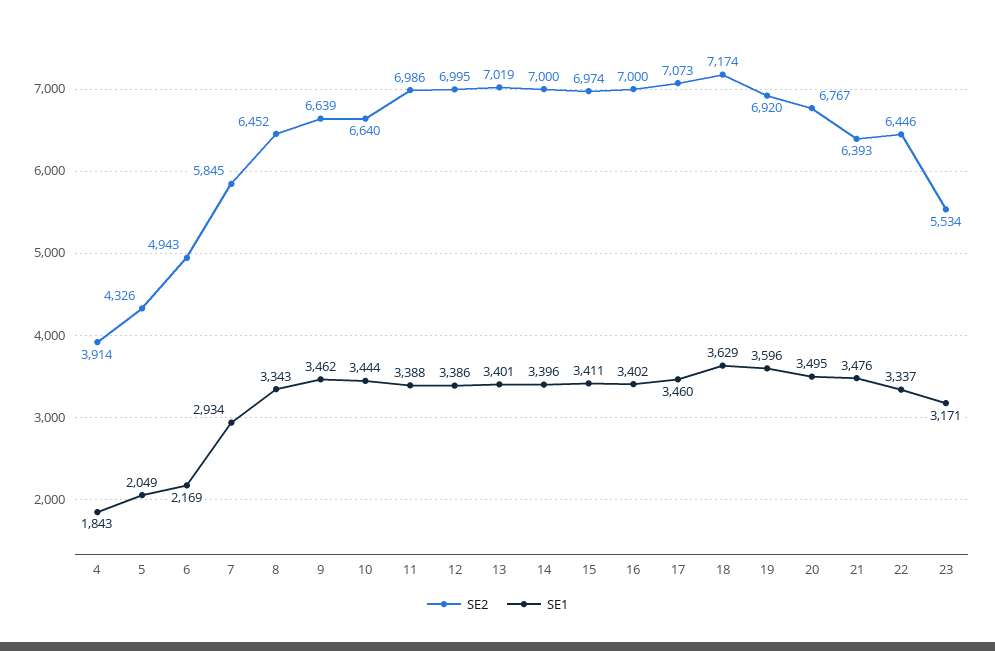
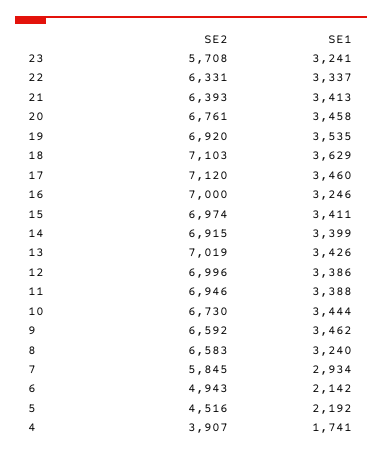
  {
    "SE2": {
-     "4": 3914,
+     "4": 3907,
-     "5": 4326,
+     "5": 4516,
      "6": 4943,
      "7": 5845,
-     "8": 6452,
+     "8": 6583,
-     "9": 6639,
+     "9": 6592,
-     "10": 6640,
+     "10": 6730,
-     "11": 6986,
+     "11": 6946,
-     "12": 6995,
+     "12": 6996,
      "13": 7019,
-     "14": 7000,
+     "14": 6915,
      "15": 6974,
      "16": 7000,
-     "17": 7073,
+     "17": 7120,
-     "18": 7174,
+     "18": 7103,
      "19": 6920,
-     "20": 6767,
+     "20": 6761,
      "21": 6393,
-     "22": 6446,
+     "22": 6331,
-     "23": 5534
+     "23": 5708
    },
    "SE1": {
-     "4": 1843,
+     "4": 1741,
-     "5": 2049,
+     "5": 2192,
-     "6": 2169,
+     "6": 2142,
      "7": 2934,
-     "8": 3343,
+     "8": 3240,
      "9": 3462,
      "10": 3444,
      "11": 3388,
      "12": 3386,
-     "13": 3401,
+     "13": 3426,
-     "14": 3396,
+     "14": 3399,
      "15": 3411,
-     "16": 3402,
+     "16": 3246,
      "17": 3460,
      "18": 3629,
-     "19": 3596,
+     "19": 3535,
-     "20": 3495,
+     "20": 3458,
-     "21": 3476,
+     "21": 3413,
      "22": 3337,
-     "23": 3171
+     "23": 3241
    }
  }

